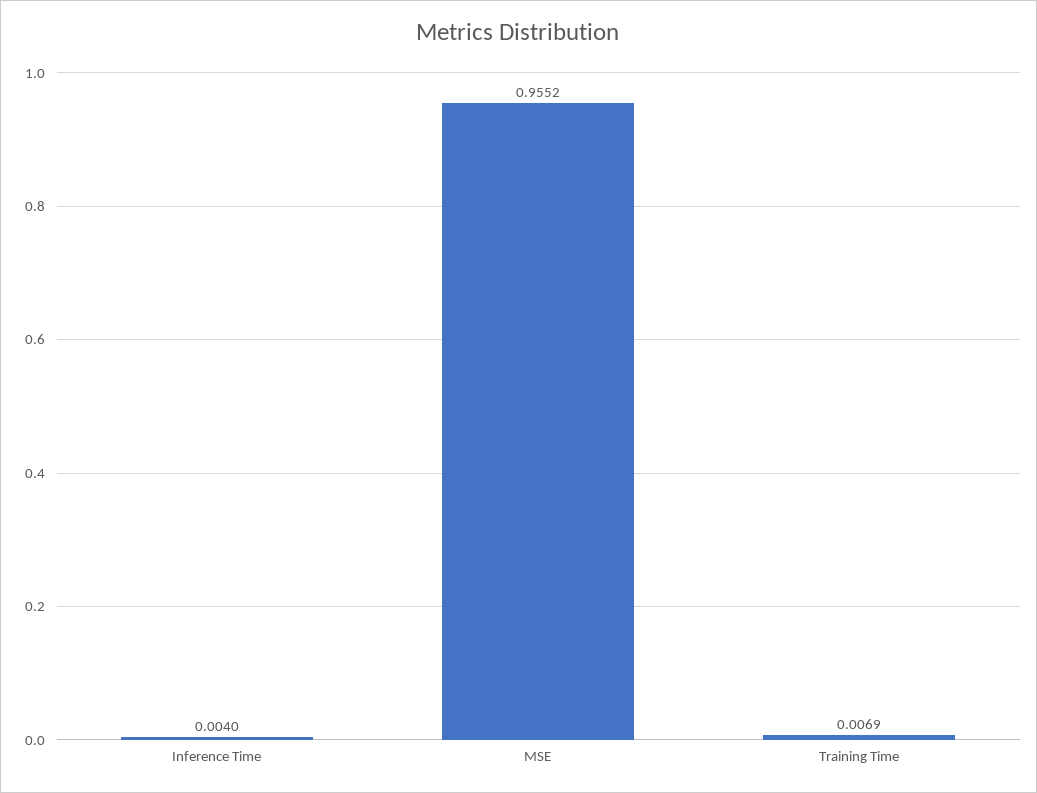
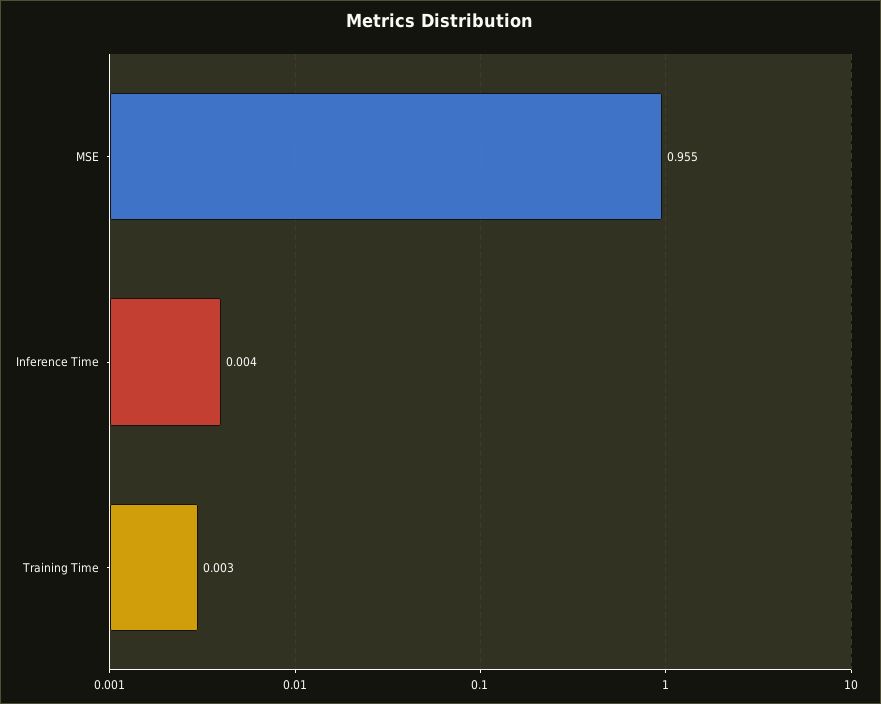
  {
    "Inference Time": 0.004,
    "MSE": 0.9552,
-   "Training Time": 0.0069
+   "Training Time": 0.003
  }

